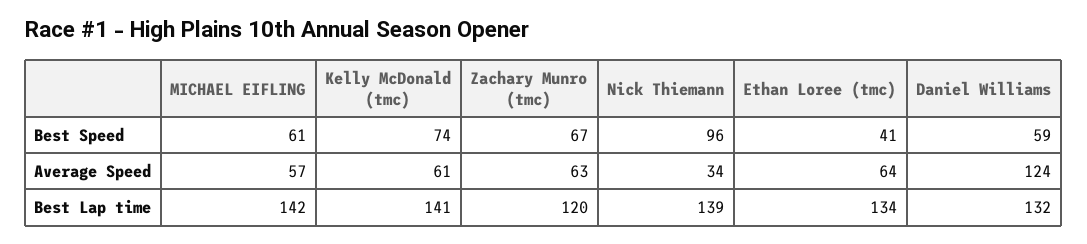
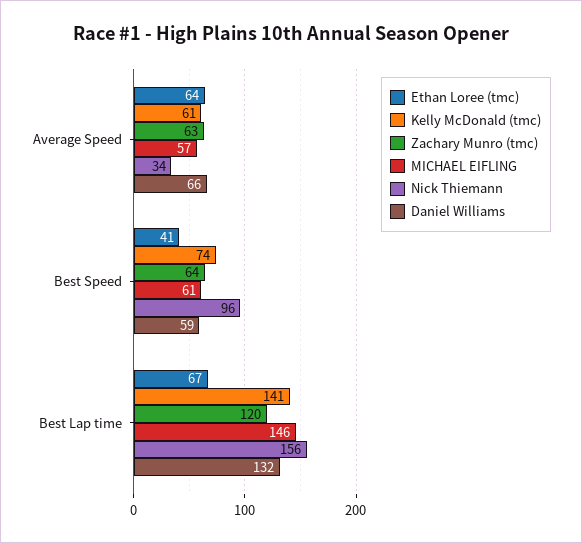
  {
    "MICHAEL EIFLING": {
      "Best Speed": 61,
      "Average Speed": 57,
-     "Best Lap time": 142
+     "Best Lap time": 146
    },
    "Kelly McDonald (tmc)": {
      "Best Speed": 74,
      "Average Speed": 61,
      "Best Lap time": 141
    },
    "Zachary Munro (tmc)": {
-     "Best Speed": 67,
+     "Best Speed": 64,
      "Average Speed": 63,
      "Best Lap time": 120
    },
    "Nick Thiemann": {
      "Best Speed": 96,
      "Average Speed": 34,
-     "Best Lap time": 139
+     "Best Lap time": 156
    },
    "Ethan Loree (tmc)": {
      "Best Speed": 41,
      "Average Speed": 64,
-     "Best Lap time": 134
+     "Best Lap time": 67
    },
    "Daniel Williams": {
      "Best Speed": 59,
-     "Average Speed": 124,
+     "Average Speed": 66,
      "Best Lap time": 132
    }
  }

